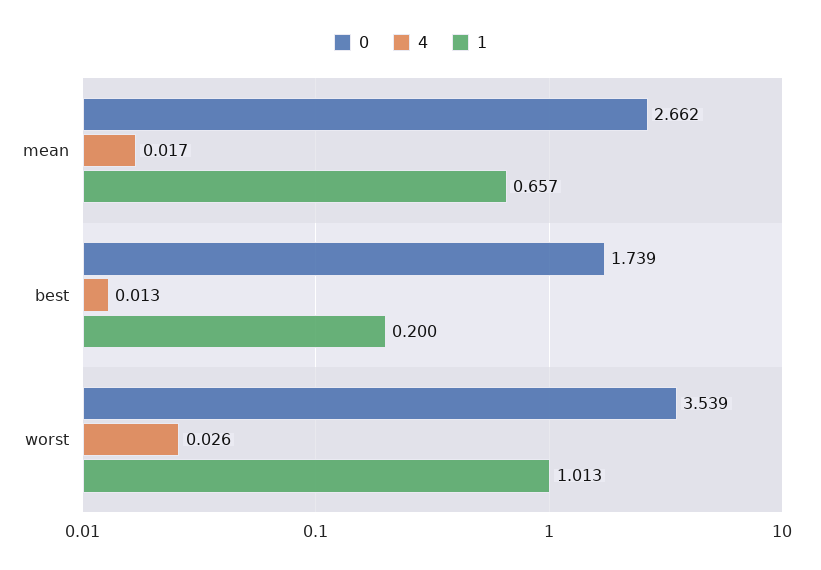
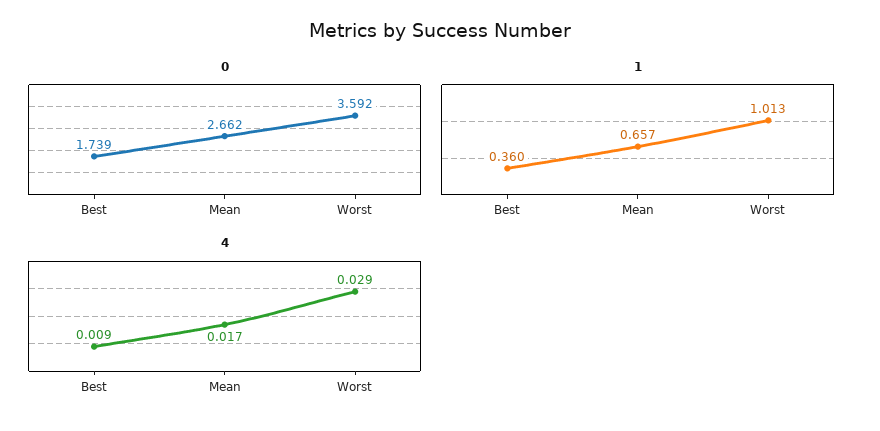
  {
    "0": {
      "mean": 2.662,
      "best": 1.739,
-     "worst": 3.539
+     "worst": 3.592
    },
    "4": {
      "mean": 0.017,
-     "best": 0.013,
+     "best": 0.009,
-     "worst": 0.026
+     "worst": 0.029
    },
    "1": {
      "mean": 0.657,
-     "best": 0.2,
+     "best": 0.36,
      "worst": 1.013
    }
  }

